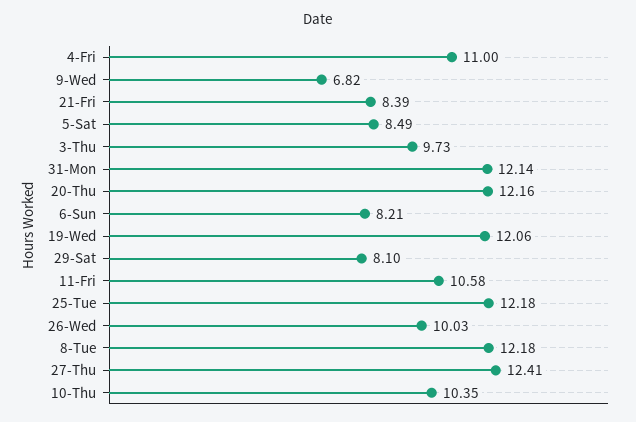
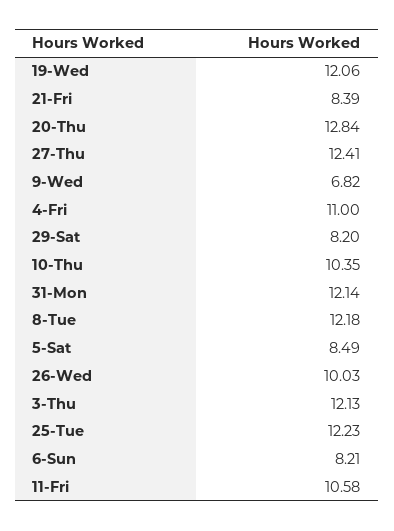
  {
    "4-Fri": 11,
    "9-Wed": 6.82,
    "21-Fri": 8.39,
    "5-Sat": 8.49,
-   "3-Thu": 9.73,
+   "3-Thu": 12.13,
    "31-Mon": 12.14,
-   "20-Thu": 12.16,
+   "20-Thu": 12.84,
    "6-Sun": 8.21,
    "19-Wed": 12.06,
-   "29-Sat": 8.1,
+   "29-Sat": 8.2,
    "11-Fri": 10.58,
-   "25-Tue": 12.18,
+   "25-Tue": 12.23,
    "26-Wed": 10.03,
    "8-Tue": 12.18,
    "27-Thu": 12.41,
    "10-Thu": 10.35
  }

